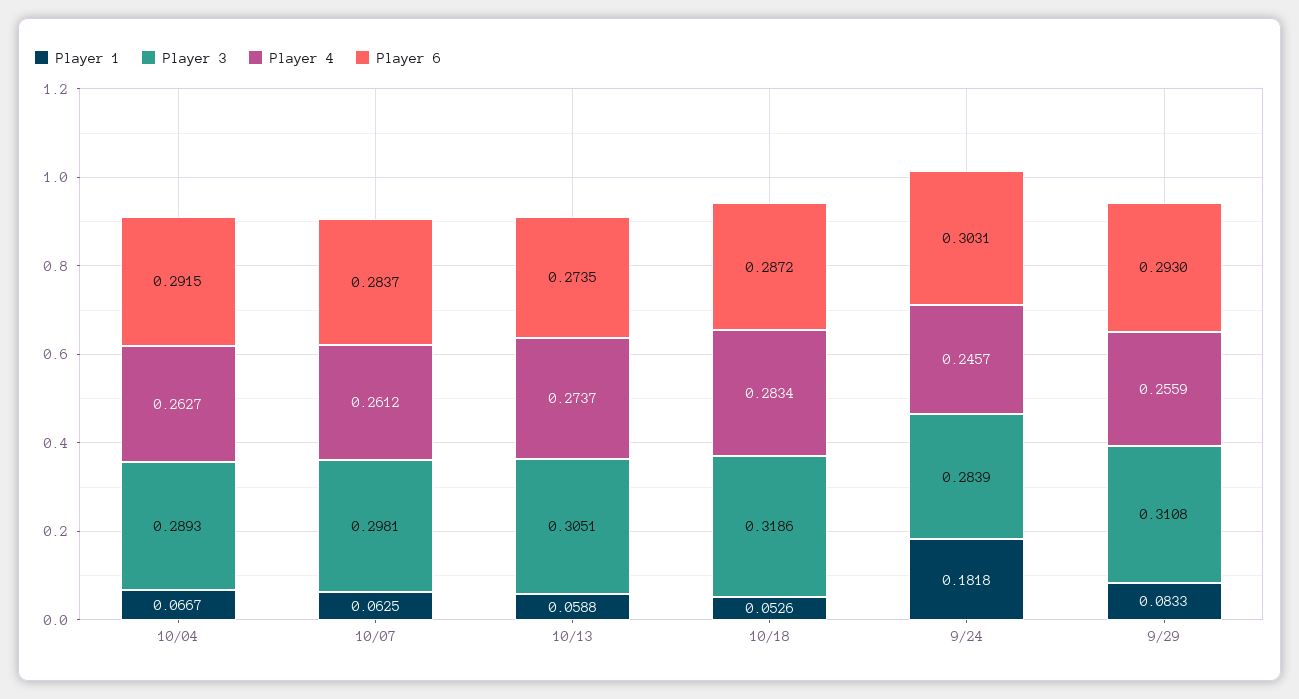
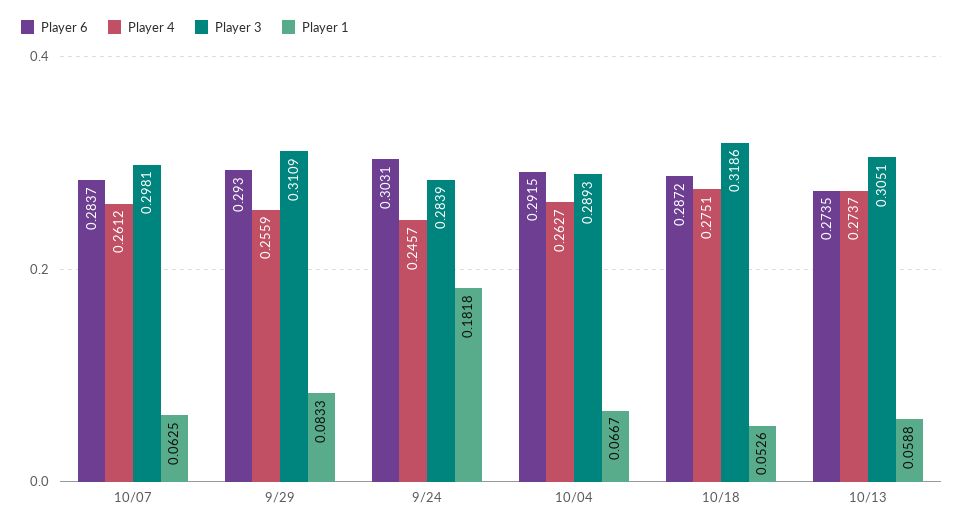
  {
    "Player 1": {
      "10/04": 0.0667,
      "10/07": 0.0625,
      "10/13": 0.0588,
      "10/18": 0.0526,
      "9/24": 0.1818,
      "9/29": 0.0833
    },
    "Player 3": {
      "10/04": 0.2893,
      "10/07": 0.2981,
      "10/13": 0.3051,
      "10/18": 0.3186,
      "9/24": 0.2839,
-     "9/29": 0.3108
+     "9/29": 0.3109
    },
    "Player 4": {
      "10/04": 0.2627,
      "10/07": 0.2612,
      "10/13": 0.2737,
-     "10/18": 0.2834,
+     "10/18": 0.2751,
      "9/24": 0.2457,
      "9/29": 0.2559
    },
    "Player 6": {
      "10/04": 0.2915,
      "10/07": 0.2837,
      "10/13": 0.2735,
      "10/18": 0.2872,
      "9/24": 0.3031,
      "9/29": 0.293
    }
  }

